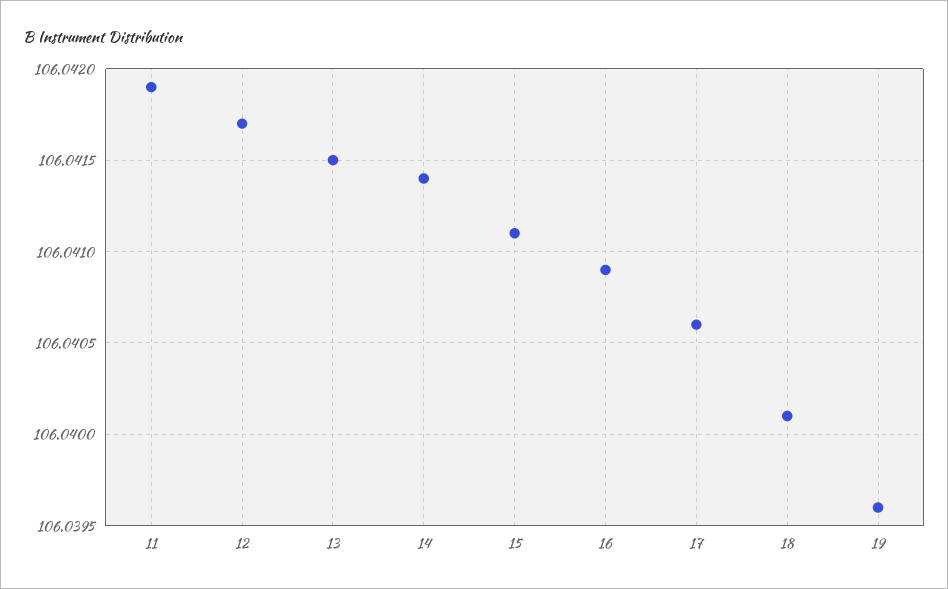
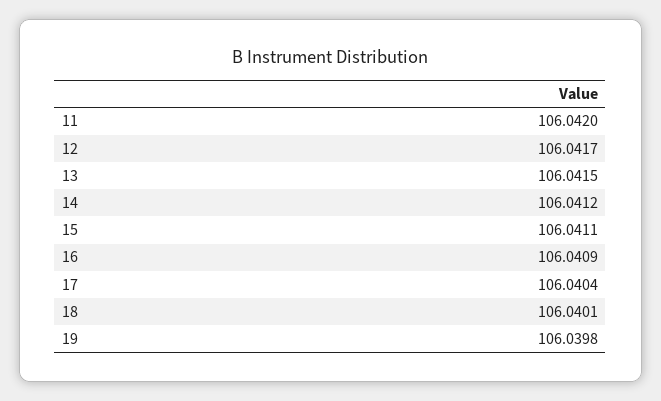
  {
-   "11": 106.0419,
+   "11": 106.042,
    "12": 106.0417,
    "13": 106.0415,
-   "14": 106.0414,
+   "14": 106.0412,
    "15": 106.0411,
    "16": 106.0409,
-   "17": 106.0406,
+   "17": 106.0404,
    "18": 106.0401,
-   "19": 106.0396
+   "19": 106.0398
  }

